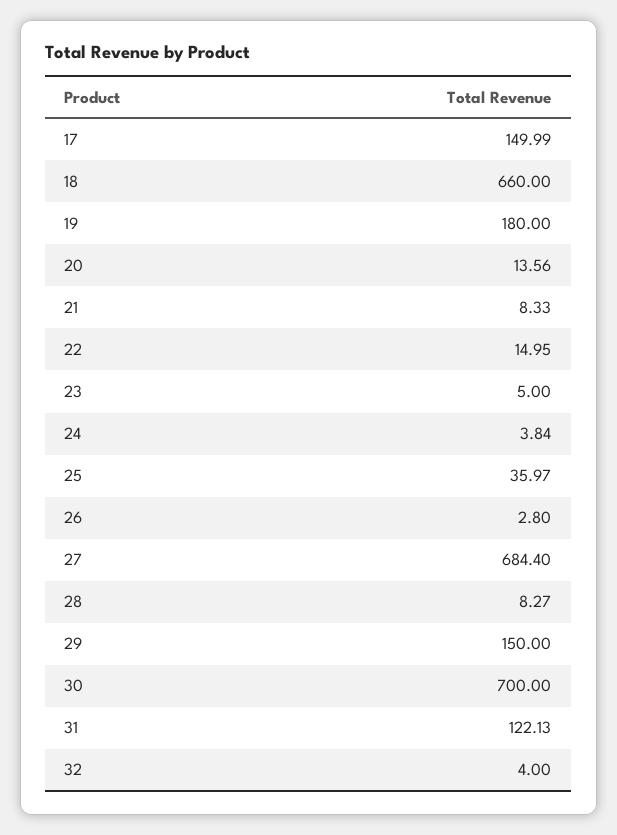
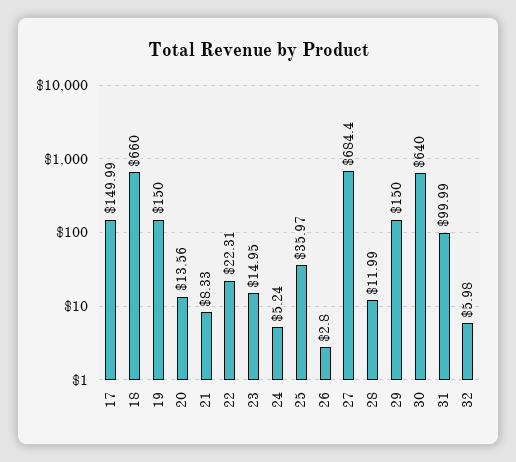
  {
    "17": 149.99,
    "18": 660,
-   "19": 180,
+   "19": 150,
    "20": 13.56,
    "21": 8.33,
-   "22": 14.95,
+   "22": 22.31,
-   "23": 5,
+   "23": 14.95,
-   "24": 3.84,
+   "24": 5.24,
    "25": 35.97,
    "26": 2.8,
    "27": 684.4,
-   "28": 8.27,
+   "28": 11.99,
    "29": 150,
-   "30": 700,
+   "30": 640,
-   "31": 122.13,
+   "31": 99.99,
-   "32": 4
+   "32": 5.98
  }

